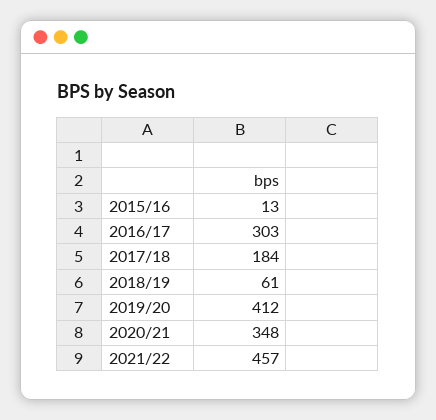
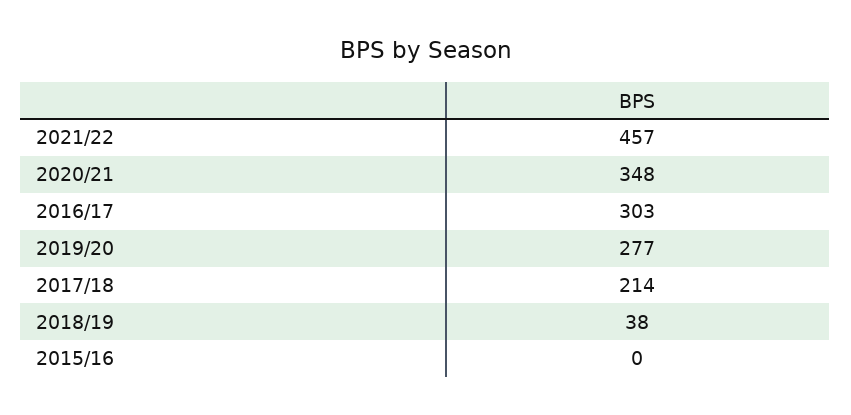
  {
-   "2015/16": 13,
+   "2015/16": 0,
    "2016/17": 303,
-   "2017/18": 184,
+   "2017/18": 214,
-   "2018/19": 61,
+   "2018/19": 38,
-   "2019/20": 412,
+   "2019/20": 277,
    "2020/21": 348,
    "2021/22": 457
  }

